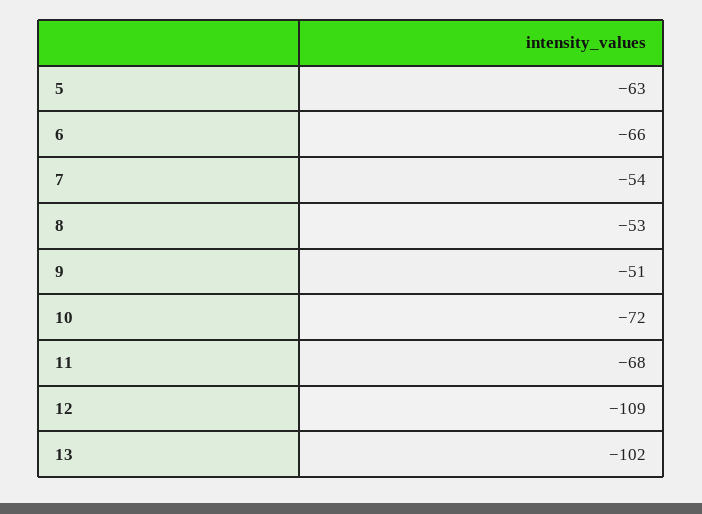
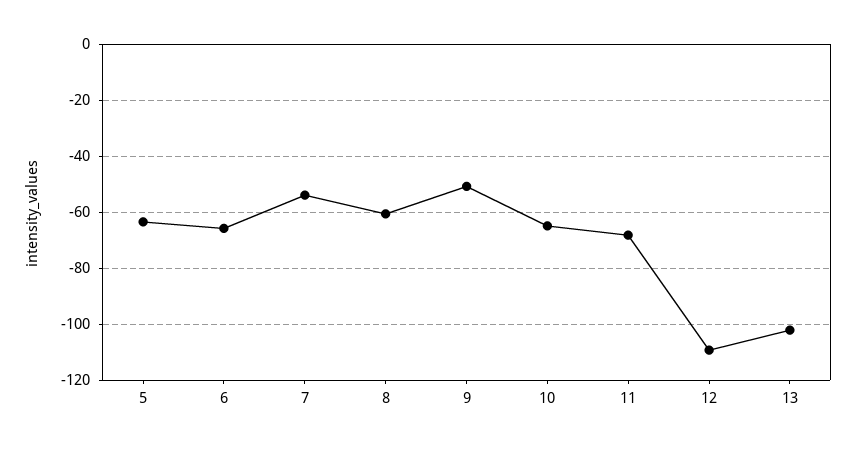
  {
    "5": -63,
    "6": -66,
    "7": -54,
-   "8": -53,
+   "8": -60,
    "9": -51,
-   "10": -72,
+   "10": -65,
    "11": -68,
    "12": -109,
    "13": -102
  }

